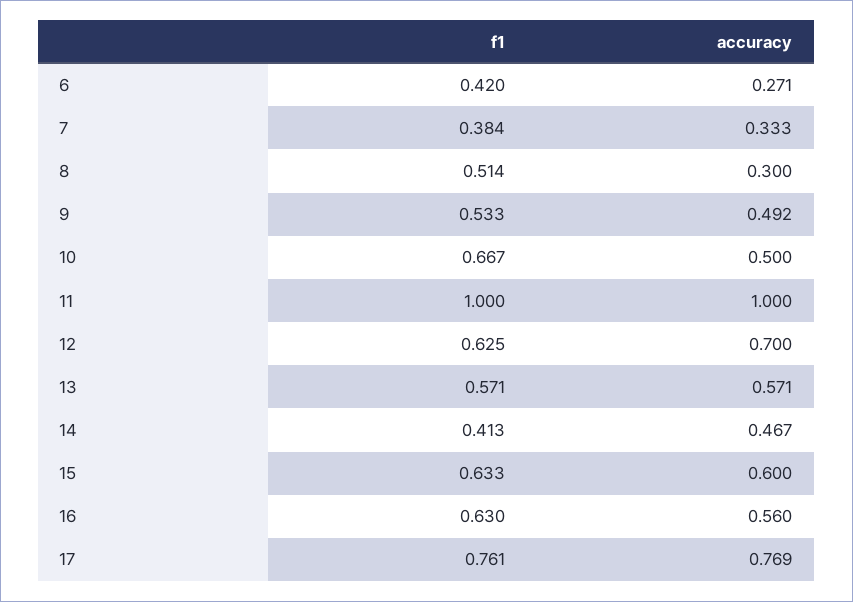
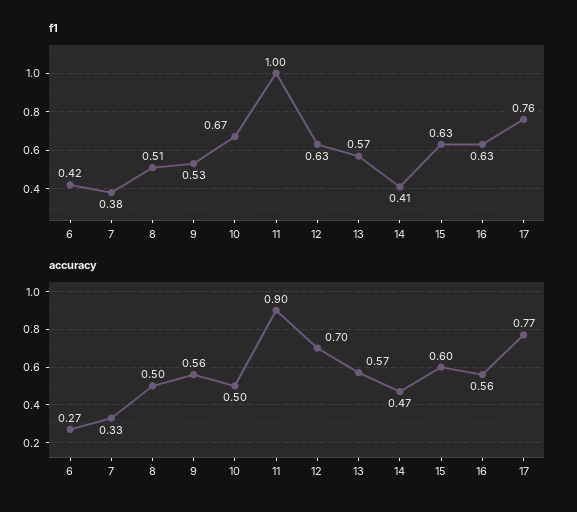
  {
    "f1": {
      "6": 0.42,
      "7": 0.384,
      "8": 0.514,
      "9": 0.533,
      "10": 0.667,
      "11": 1,
      "12": 0.625,
      "13": 0.571,
      "14": 0.413,
      "15": 0.633,
      "16": 0.63,
      "17": 0.761
    },
    "accuracy": {
      "6": 0.271,
      "7": 0.333,
-     "8": 0.3,
+     "8": 0.5,
-     "9": 0.492,
+     "9": 0.56,
      "10": 0.5,
-     "11": 1,
+     "11": 0.9,
      "12": 0.7,
      "13": 0.571,
      "14": 0.467,
      "15": 0.6,
      "16": 0.56,
      "17": 0.769
    }
  }

